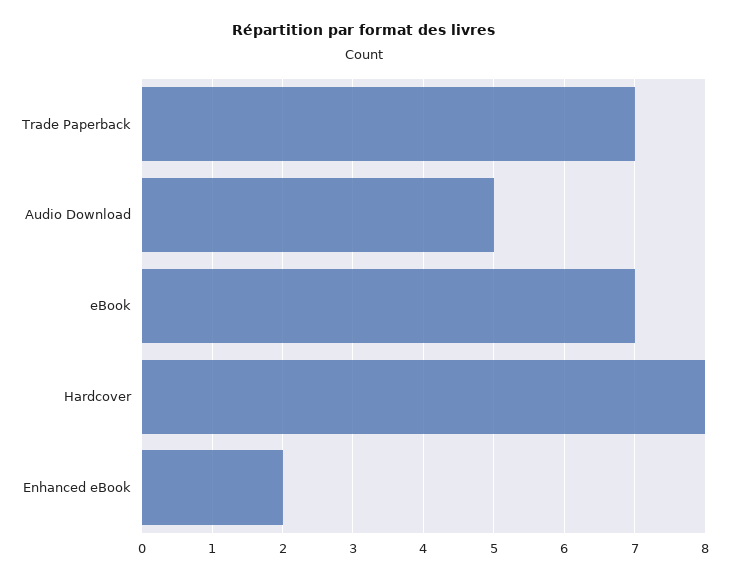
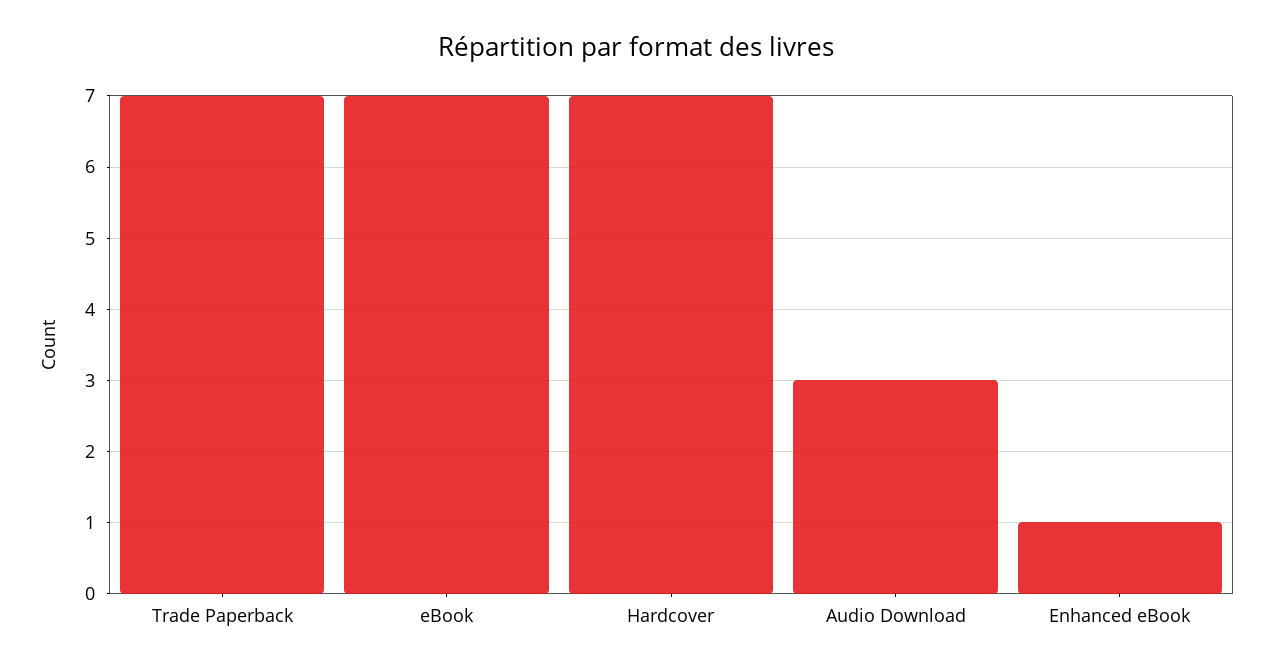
  {
    "Trade Paperback": 7,
-   "Audio Download": 5,
+   "Audio Download": 3,
    "eBook": 7,
-   "Hardcover": 8,
+   "Hardcover": 7,
-   "Enhanced eBook": 2
+   "Enhanced eBook": 1
  }

